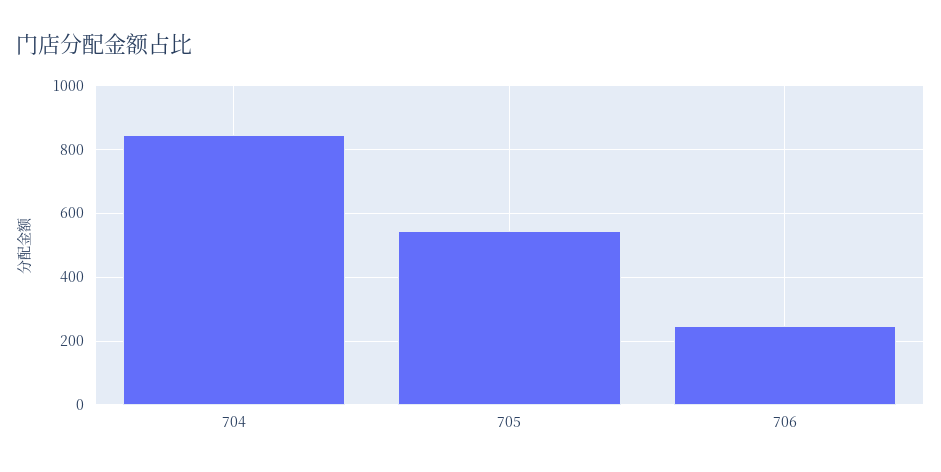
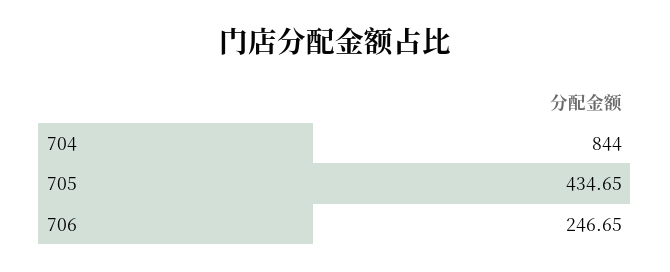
  {
    "704": 844,
-   "705": 540,
+   "705": 434.65,
    "706": 246.65
  }

